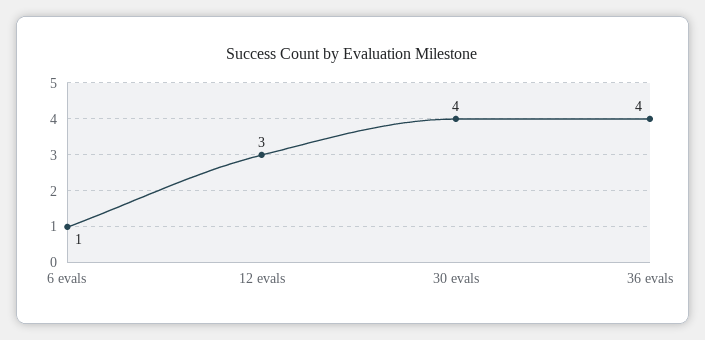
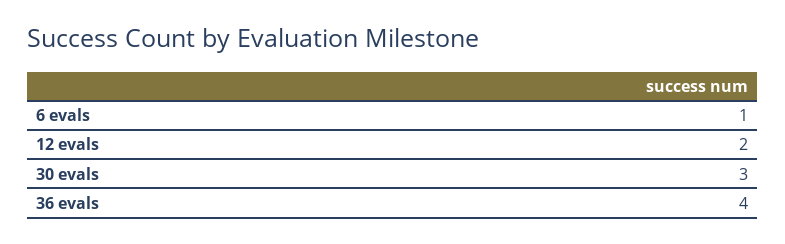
  {
    "6 evals": 1,
-   "12 evals": 3,
+   "12 evals": 2,
-   "30 evals": 4,
+   "30 evals": 3,
    "36 evals": 4
  }

